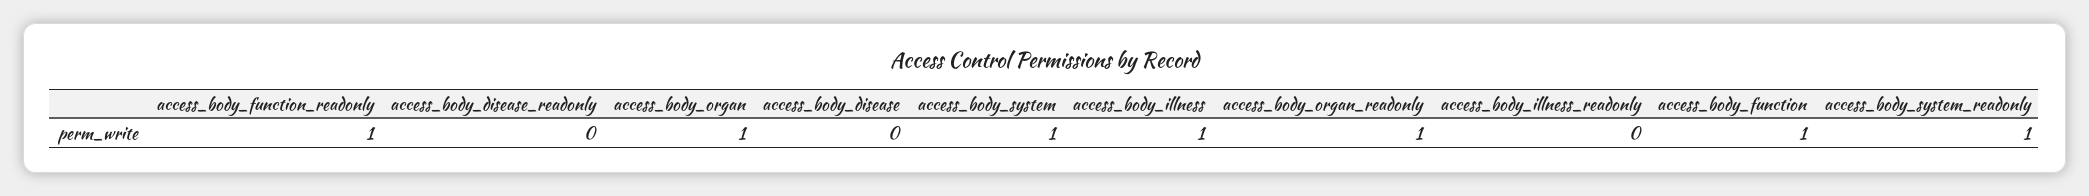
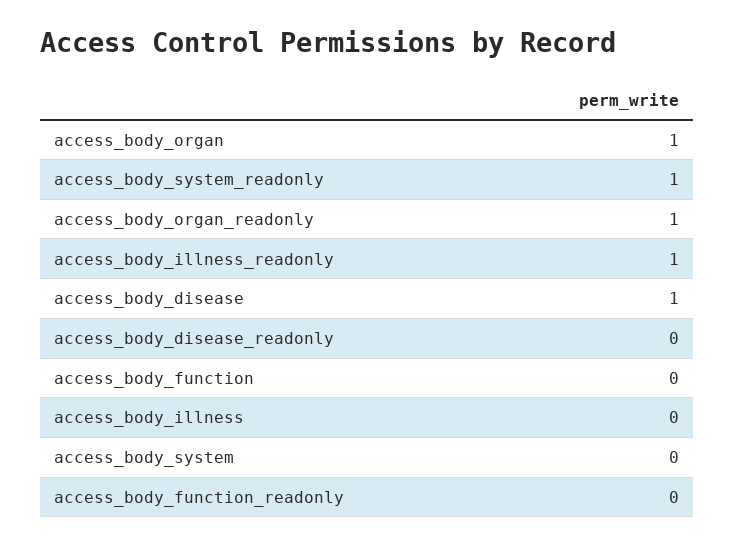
  {
-   "access_body_function_readonly": 1,
+   "access_body_function_readonly": 0,
    "access_body_disease_readonly": 0,
    "access_body_organ": 1,
-   "access_body_disease": 0,
+   "access_body_disease": 1,
-   "access_body_system": 1,
+   "access_body_system": 0,
-   "access_body_illness": 1,
+   "access_body_illness": 0,
    "access_body_organ_readonly": 1,
-   "access_body_illness_readonly": 0,
+   "access_body_illness_readonly": 1,
-   "access_body_function": 1,
+   "access_body_function": 0,
    "access_body_system_readonly": 1
  }

